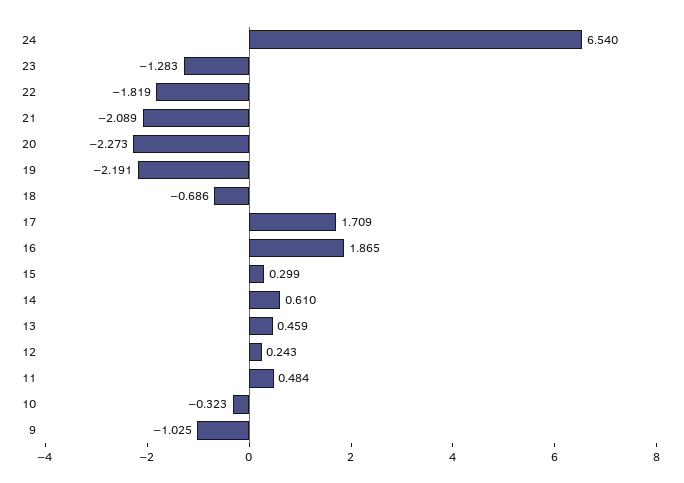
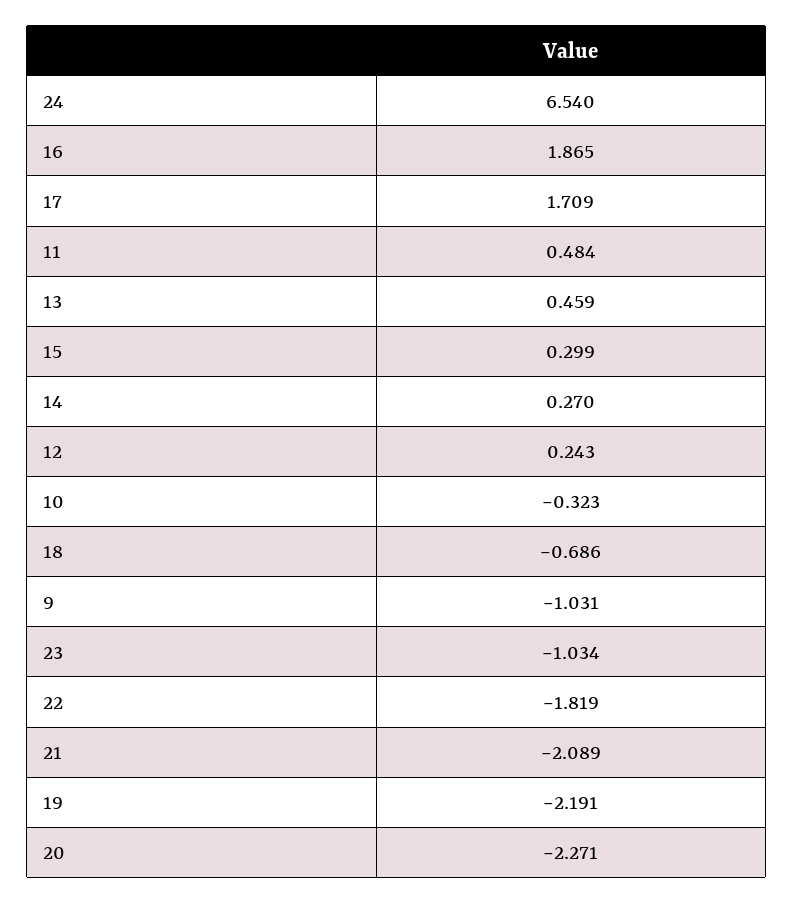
  {
    "24": 6.54,
-   "23": -1.283,
+   "23": -1.034,
    "22": -1.819,
    "21": -2.089,
-   "20": -2.273,
+   "20": -2.271,
    "19": -2.191,
    "18": -0.686,
    "17": 1.709,
    "16": 1.865,
    "15": 0.299,
-   "14": 0.61,
+   "14": 0.27,
    "13": 0.459,
    "12": 0.243,
    "11": 0.484,
    "10": -0.323,
-   "9": -1.025
+   "9": -1.031
  }

